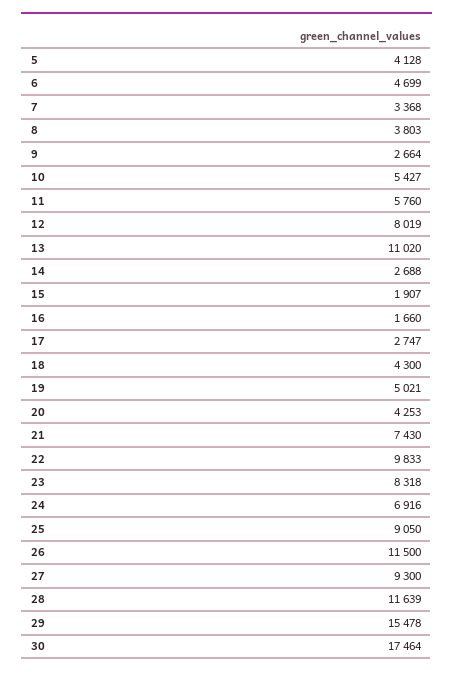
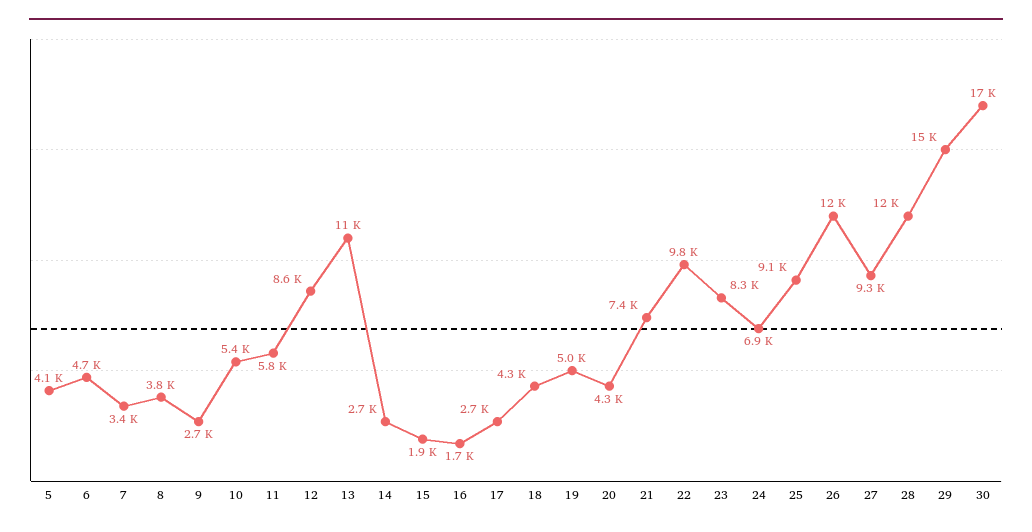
  {
    "5": 4128,
    "6": 4699,
    "7": 3368,
    "8": 3803,
    "9": 2664,
    "10": 5427,
    "11": 5760,
-   "12": 8019,
+   "12": 8600,
    "13": 11020,
    "14": 2688,
    "15": 1907,
    "16": 1660,
    "17": 2747,
    "18": 4300,
    "19": 5021,
    "20": 4253,
    "21": 7430,
    "22": 9833,
    "23": 8318,
    "24": 6916,
    "25": 9050,
    "26": 11500,
    "27": 9300,
    "28": 11639,
    "29": 15478,
    "30": 17464
  }

